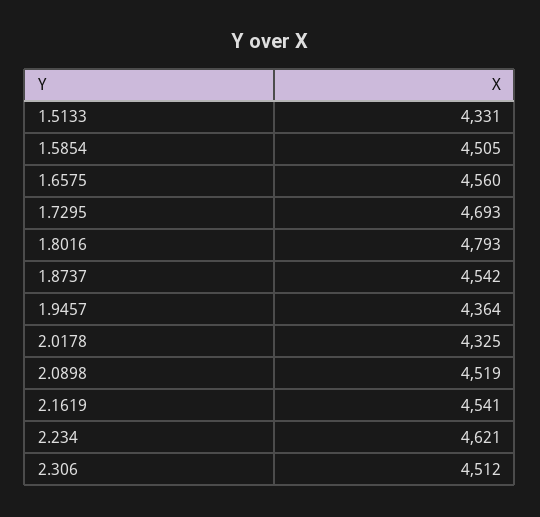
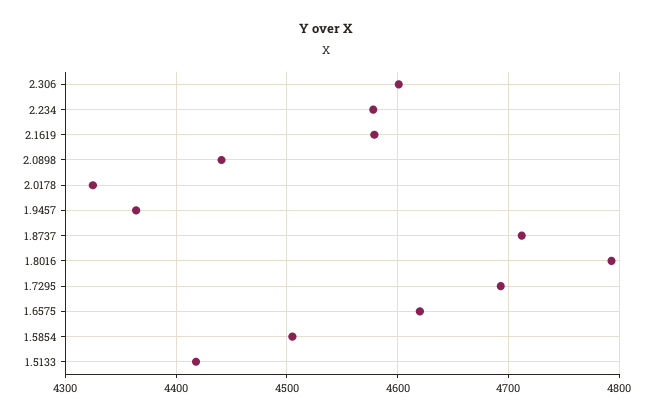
  {
-   "1.5133": 4331,
+   "1.5133": 4420,
    "1.5854": 4505,
-   "1.6575": 4560,
+   "1.6575": 4620,
    "1.7295": 4693,
    "1.8016": 4793,
-   "1.8737": 4542,
+   "1.8737": 4710,
    "1.9457": 4364,
    "2.0178": 4325,
-   "2.0898": 4519,
+   "2.0898": 4440,
-   "2.1619": 4541,
+   "2.1619": 4580,
-   "2.234": 4621,
+   "2.234": 4580,
-   "2.306": 4512
+   "2.306": 4600
  }

